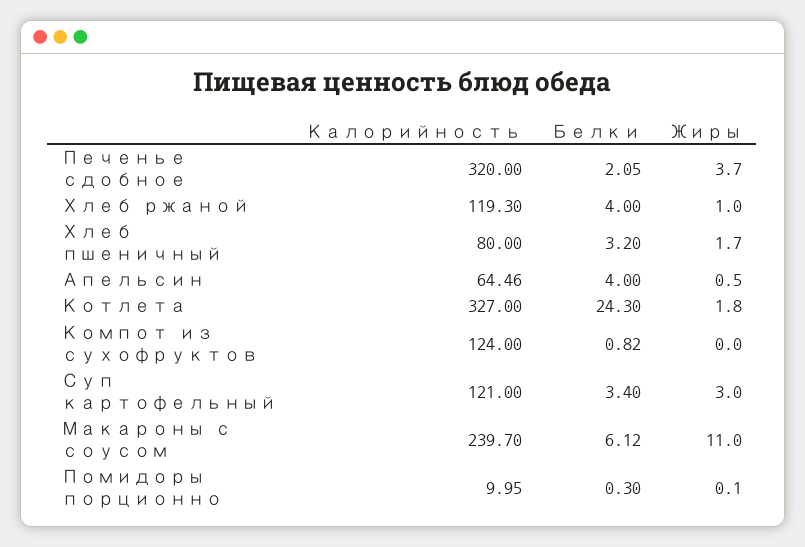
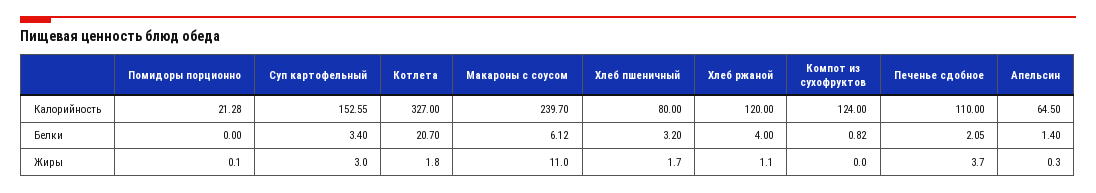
  {
    "Калорийность": {
-     "Печенье сдобное": 320,
+     "Печенье сдобное": 110,
-     "Хлеб ржаной": 119.3,
+     "Хлеб ржаной": 120,
      "Хлеб пшеничный": 80,
-     "Апельсин": 64.46,
+     "Апельсин": 64.5,
      "Котлета": 327,
      "Компот из сухофруктов": 124,
-     "Суп картофельный": 121,
+     "Суп картофельный": 152.55,
      "Макароны с соусом": 239.7,
-     "Помидоры порционно": 9.95
+     "Помидоры порционно": 21.28
    },
    "Белки": {
      "Печенье сдобное": 2.05,
      "Хлеб ржаной": 4,
      "Хлеб пшеничный": 3.2,
-     "Апельсин": 4,
+     "Апельсин": 1.4,
-     "Котлета": 24.3,
+     "Котлета": 20.7,
      "Компот из сухофруктов": 0.82,
      "Суп картофельный": 3.4,
      "Макароны с соусом": 6.12,
-     "Помидоры порционно": 0.3
+     "Помидоры порционно": 0
    },
    "Жиры": {
      "Печенье сдобное": 3.7,
-     "Хлеб ржаной": 1,
+     "Хлеб ржаной": 1.1,
      "Хлеб пшеничный": 1.7,
-     "Апельсин": 0.5,
+     "Апельсин": 0.3,
      "Котлета": 1.8,
      "Компот из сухофруктов": 0,
      "Суп картофельный": 3,
      "Макароны с соусом": 11,
      "Помидоры порционно": 0.1
    }
  }

